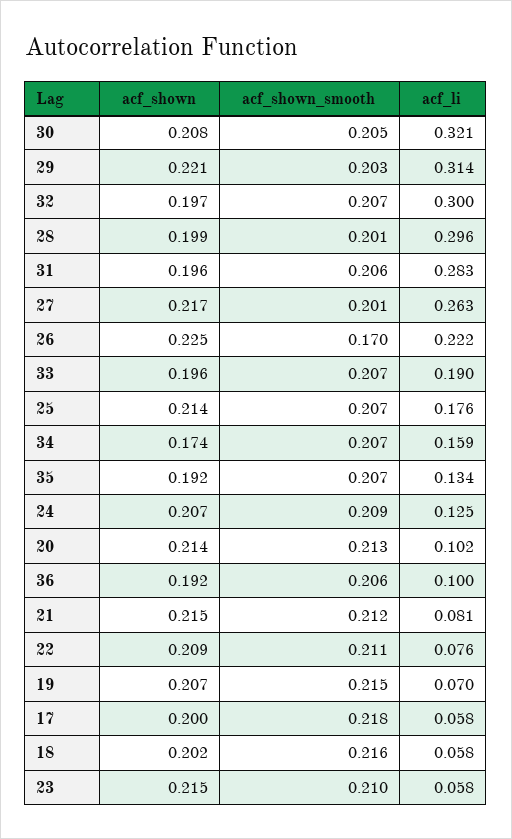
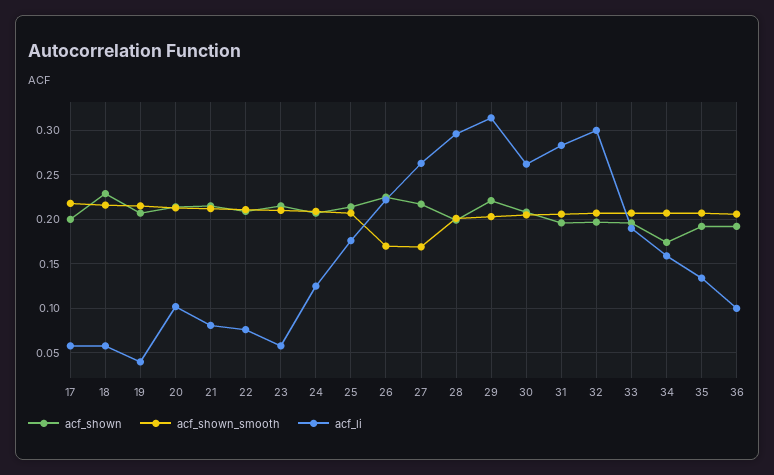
  {
    "acf_shown": {
      "30": 0.208,
      "29": 0.221,
      "32": 0.197,
      "28": 0.199,
      "31": 0.196,
      "27": 0.217,
      "26": 0.225,
      "33": 0.196,
      "25": 0.214,
      "34": 0.174,
      "35": 0.192,
      "24": 0.207,
      "20": 0.214,
      "36": 0.192,
      "21": 0.215,
      "22": 0.209,
      "19": 0.207,
      "17": 0.2,
-     "18": 0.202,
+     "18": 0.23,
      "23": 0.215
    },
    "acf_shown_smooth": {
      "30": 0.205,
      "29": 0.203,
      "32": 0.207,
      "28": 0.201,
      "31": 0.206,
-     "27": 0.201,
+     "27": 0.17,
      "26": 0.17,
      "33": 0.207,
      "25": 0.207,
      "34": 0.207,
      "35": 0.207,
      "24": 0.209,
      "20": 0.213,
      "36": 0.206,
      "21": 0.212,
      "22": 0.211,
      "19": 0.215,
      "17": 0.218,
      "18": 0.216,
      "23": 0.21
    },
    "acf_li": {
-     "30": 0.321,
+     "30": 0.26,
      "29": 0.314,
      "32": 0.3,
      "28": 0.296,
      "31": 0.283,
      "27": 0.263,
      "26": 0.222,
      "33": 0.19,
      "25": 0.176,
      "34": 0.159,
      "35": 0.134,
      "24": 0.125,
      "20": 0.102,
      "36": 0.1,
      "21": 0.081,
      "22": 0.076,
-     "19": 0.07,
+     "19": 0.04,
      "17": 0.058,
      "18": 0.058,
      "23": 0.058
    }
  }

